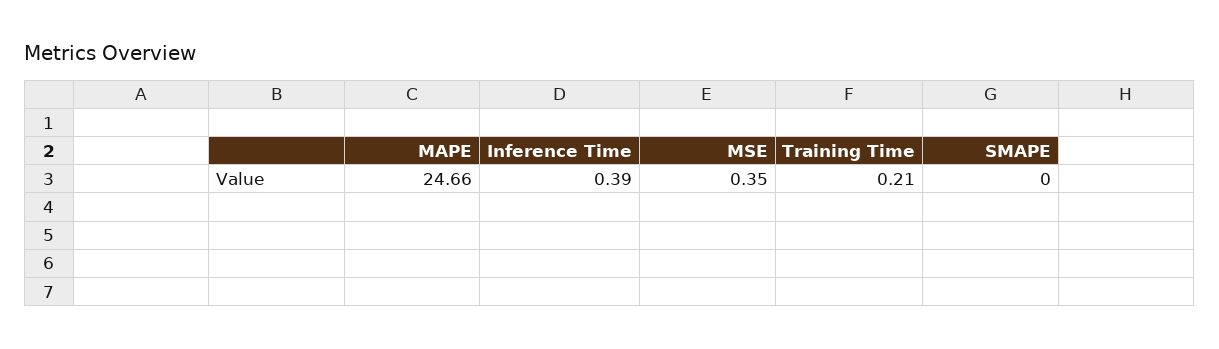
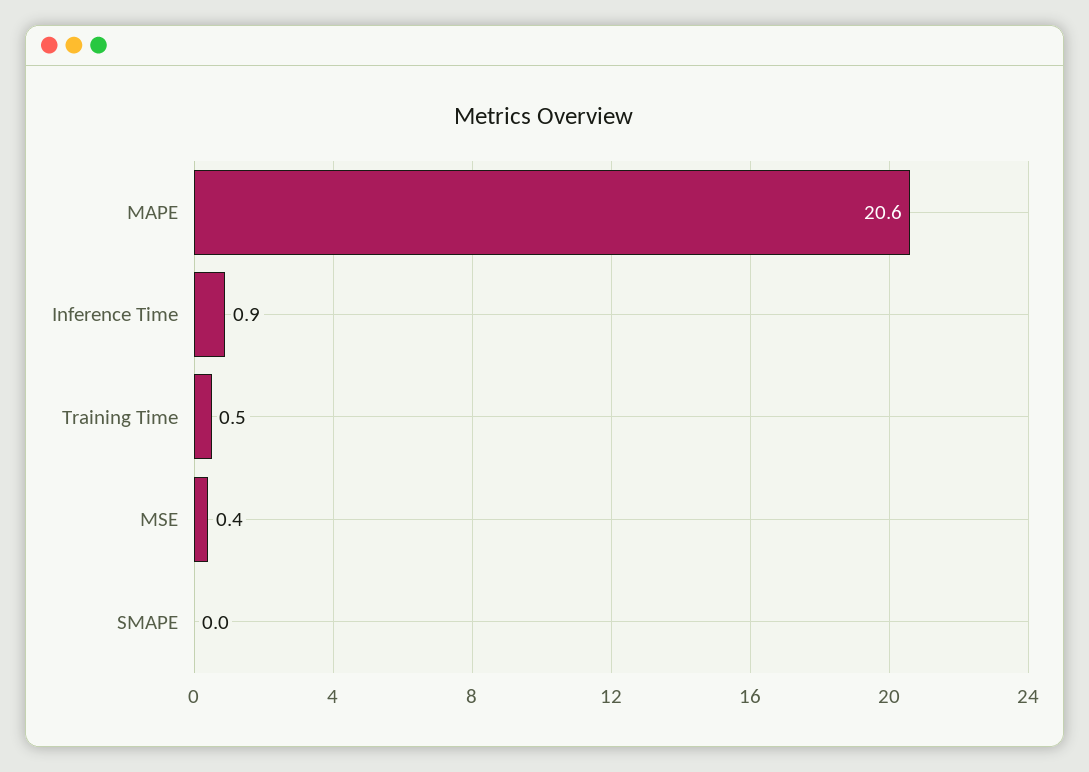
  {
-   "MAPE": 24.66,
+   "MAPE": 20.6,
-   "Inference Time": 0.39,
+   "Inference Time": 0.9,
    "MSE": 0.35,
-   "Training Time": 0.21,
+   "Training Time": 0.5,
    "SMAPE": 0
  }

